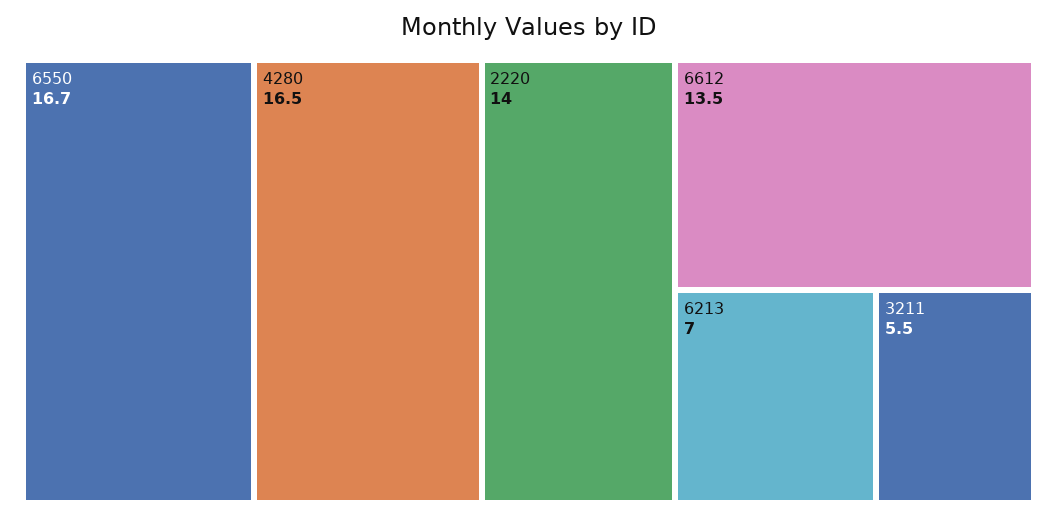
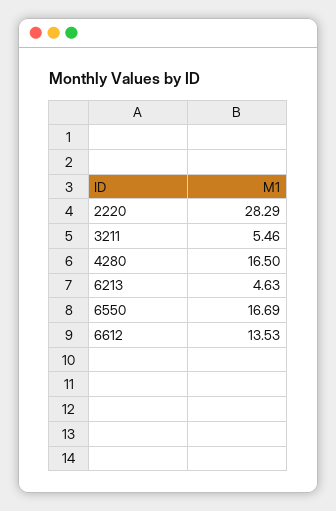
  {
    "6550": 16.69,
    "4280": 16.5,
-   "2220": 14,
+   "2220": 28.29,
    "6612": 13.53,
-   "6213": 7,
+   "6213": 4.63,
    "3211": 5.46
  }

